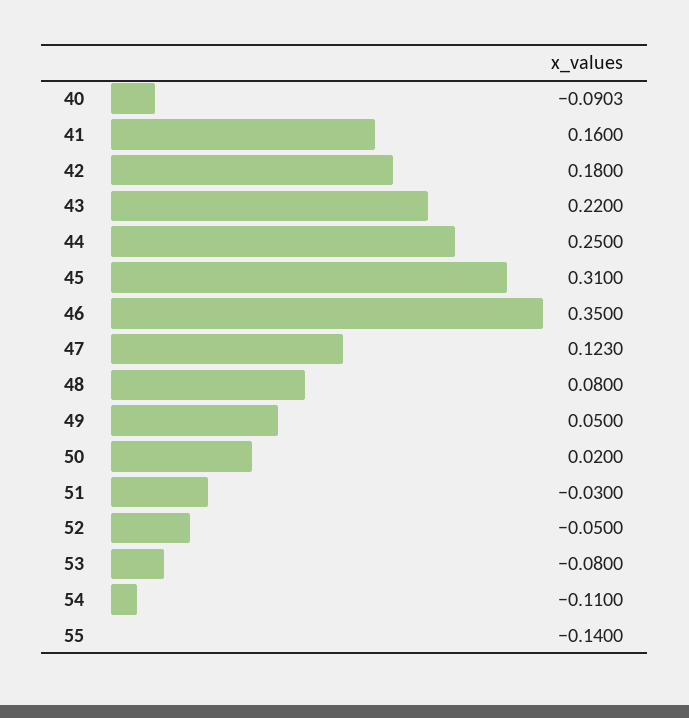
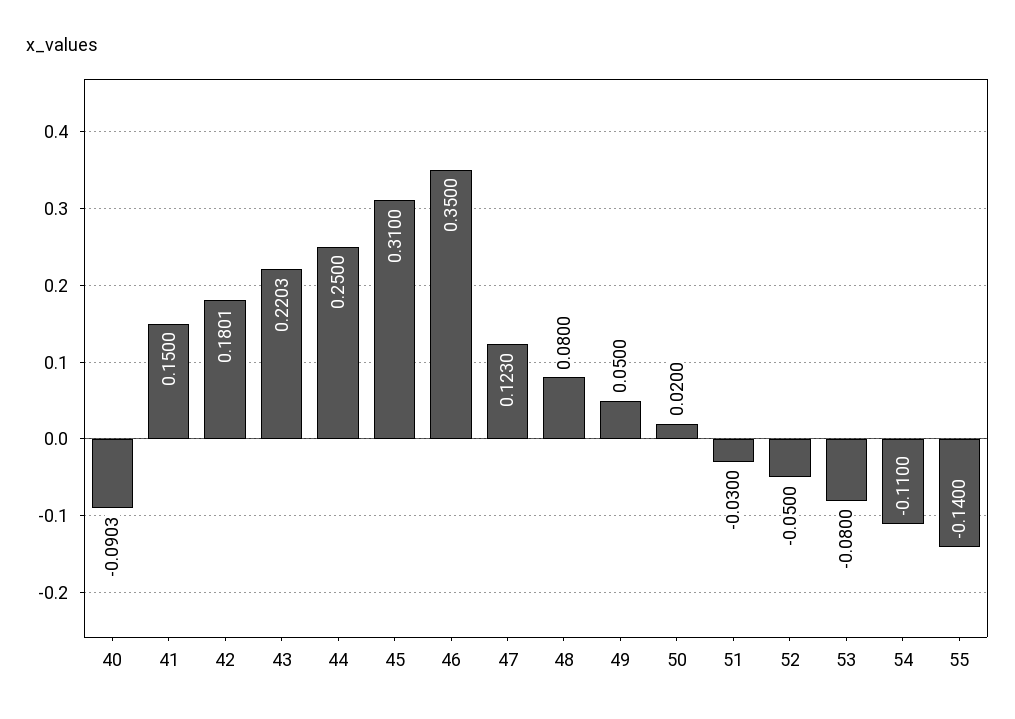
  {
    "40": -0.0903,
-   "41": 0.16,
+   "41": 0.15,
-   "42": 0.18,
+   "42": 0.1801,
-   "43": 0.22,
+   "43": 0.2203,
    "44": 0.25,
    "45": 0.31,
    "46": 0.35,
    "47": 0.123,
    "48": 0.08,
    "49": 0.05,
    "50": 0.02,
    "51": -0.03,
    "52": -0.05,
    "53": -0.08,
    "54": -0.11,
    "55": -0.14
  }

